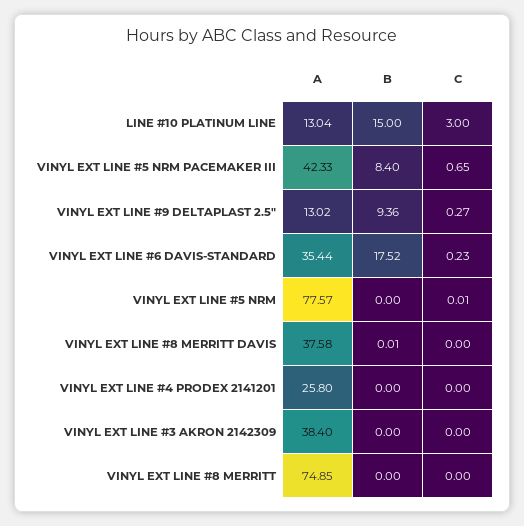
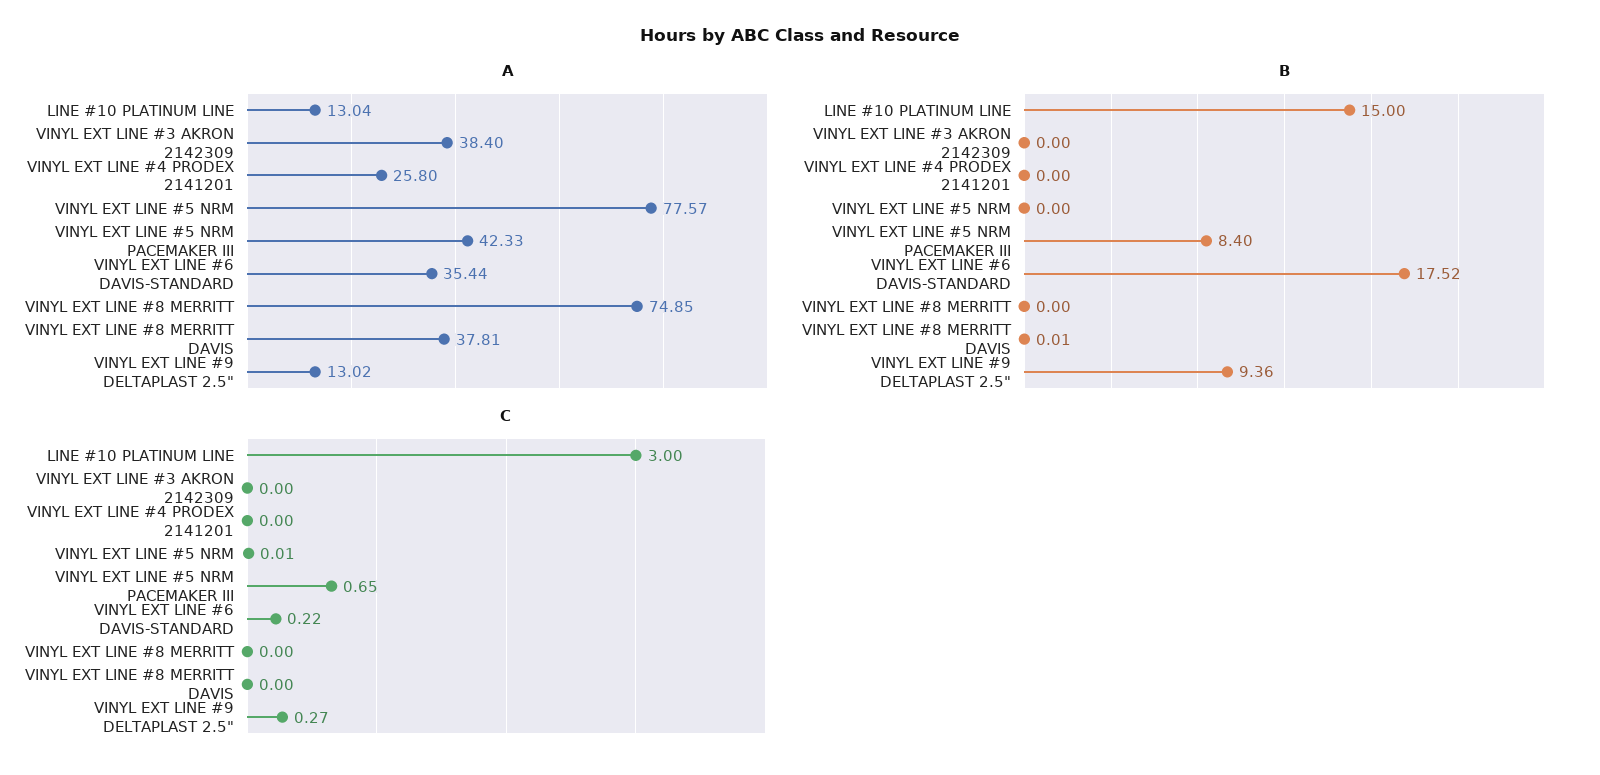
  {
    "A": {
      "LINE #10 PLATINUM LINE": 13.04,
      "VINYL EXT LINE #5 NRM PACEMAKER III": 42.33,
      "VINYL EXT LINE #9 DELTAPLAST 2.5\"": 13.02,
      "VINYL EXT LINE #6 DAVIS-STANDARD": 35.44,
      "VINYL EXT LINE #5 NRM": 77.57,
-     "VINYL EXT LINE #8 MERRITT DAVIS": 37.58,
+     "VINYL EXT LINE #8 MERRITT DAVIS": 37.81,
      "VINYL EXT LINE #4 PRODEX 2141201": 25.8,
      "VINYL EXT LINE #3 AKRON 2142309": 38.4,
      "VINYL EXT LINE #8 MERRITT": 74.85
    },
    "B": {
      "LINE #10 PLATINUM LINE": 15,
      "VINYL EXT LINE #5 NRM PACEMAKER III": 8.4,
      "VINYL EXT LINE #9 DELTAPLAST 2.5\"": 9.36,
      "VINYL EXT LINE #6 DAVIS-STANDARD": 17.52,
      "VINYL EXT LINE #5 NRM": 0,
      "VINYL EXT LINE #8 MERRITT DAVIS": 0.01,
      "VINYL EXT LINE #4 PRODEX 2141201": 0,
      "VINYL EXT LINE #3 AKRON 2142309": 0,
      "VINYL EXT LINE #8 MERRITT": 0
    },
    "C": {
      "LINE #10 PLATINUM LINE": 3,
      "VINYL EXT LINE #5 NRM PACEMAKER III": 0.65,
      "VINYL EXT LINE #9 DELTAPLAST 2.5\"": 0.27,
-     "VINYL EXT LINE #6 DAVIS-STANDARD": 0.23,
+     "VINYL EXT LINE #6 DAVIS-STANDARD": 0.22,
      "VINYL EXT LINE #5 NRM": 0.01,
      "VINYL EXT LINE #8 MERRITT DAVIS": 0,
      "VINYL EXT LINE #4 PRODEX 2141201": 0,
      "VINYL EXT LINE #3 AKRON 2142309": 0,
      "VINYL EXT LINE #8 MERRITT": 0
    }
  }

